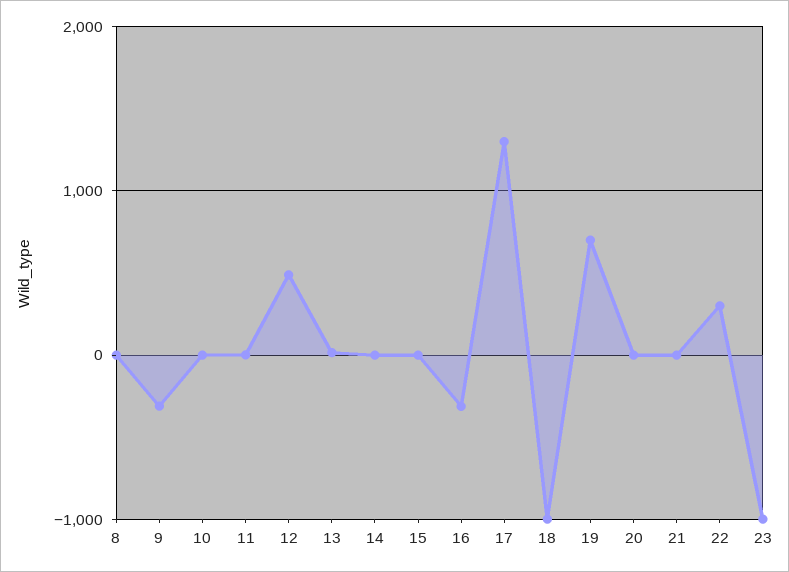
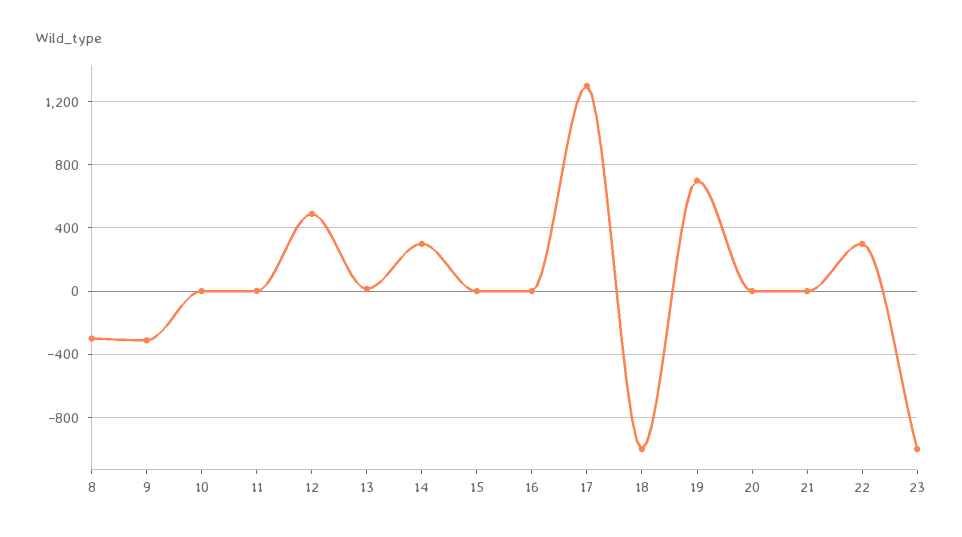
  {
-   "8": 0,
+   "8": -300,
    "9": -300,
    "10": 0,
    "11": 0,
    "12": 500,
    "13": 0,
-   "14": 0,
+   "14": 300,
    "15": 0,
-   "16": -300,
+   "16": 0,
    "17": 1300,
    "18": -1000,
    "19": 700,
    "20": 0,
    "21": 0,
    "22": 300,
    "23": -1000
  }

